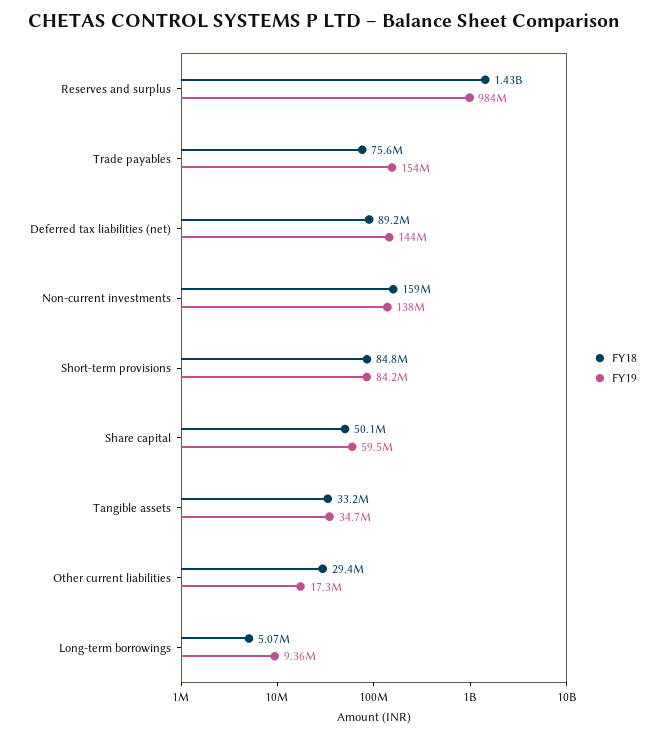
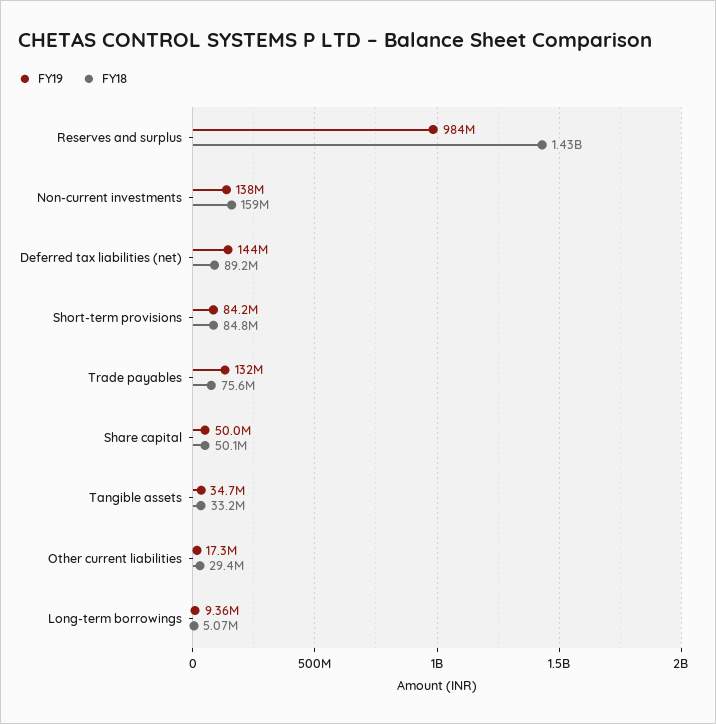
  {
    "FY18": {
      "Reserves and surplus": 1430000000,
      "Trade payables": 75600000,
      "Deferred tax liabilities (net)": 89200000,
      "Non-current investments": 159000000,
      "Short-term provisions": 84800000,
      "Share capital": 50100000,
      "Tangible assets": 33200000,
      "Other current liabilities": 29400000,
      "Long-term borrowings": 5070000
    },
    "FY19": {
      "Reserves and surplus": 984000000,
-     "Trade payables": 154000000,
+     "Trade payables": 132000000,
      "Deferred tax liabilities (net)": 144000000,
      "Non-current investments": 138000000,
      "Short-term provisions": 84200000,
-     "Share capital": 59500000,
+     "Share capital": 50000000,
      "Tangible assets": 34700000,
      "Other current liabilities": 17300000,
      "Long-term borrowings": 9360000
    }
  }

